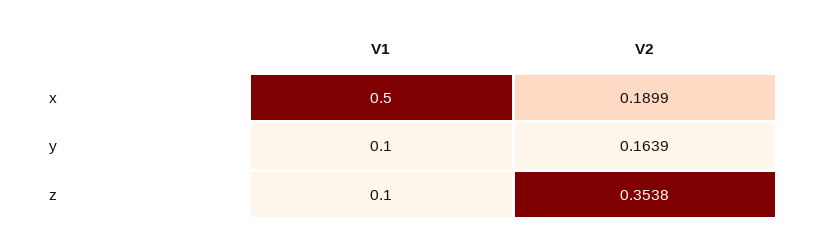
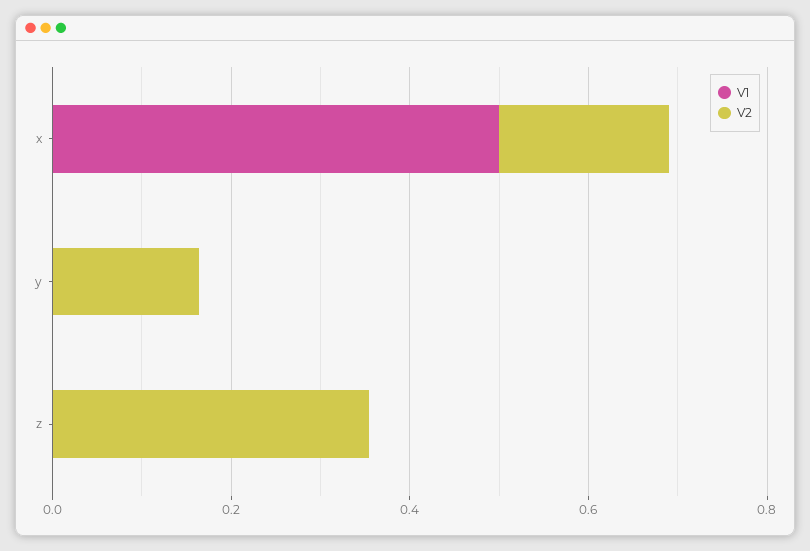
  {
    "V1": {
      "x": 0.5,
-     "y": 0.1,
+     "y": 0,
-     "z": 0.1
+     "z": 0
    },
    "V2": {
      "x": 0.1899,
      "y": 0.1639,
      "z": 0.3538
    }
  }

